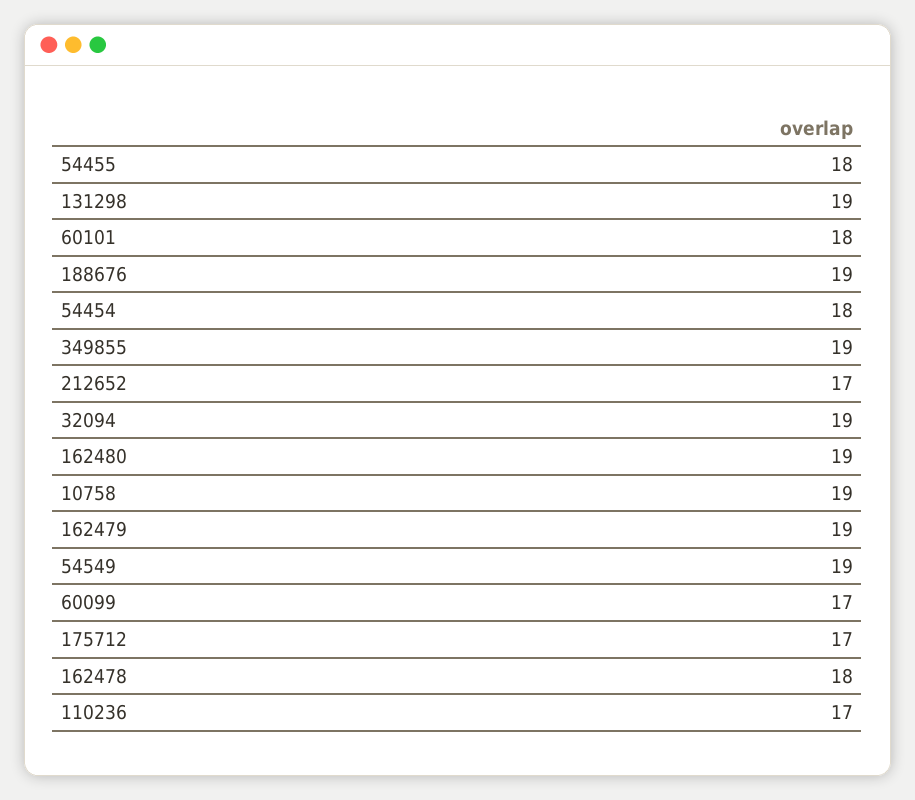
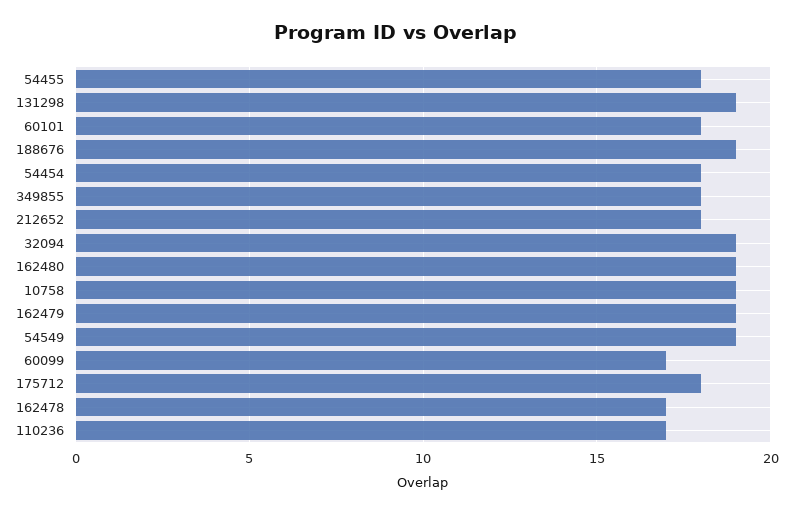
  {
    "54455": 18,
    "131298": 19,
    "60101": 18,
    "188676": 19,
    "54454": 18,
-   "349855": 19,
+   "349855": 18,
-   "212652": 17,
+   "212652": 18,
    "32094": 19,
    "162480": 19,
    "10758": 19,
    "162479": 19,
    "54549": 19,
    "60099": 17,
-   "175712": 17,
+   "175712": 18,
-   "162478": 18,
+   "162478": 17,
    "110236": 17
  }

